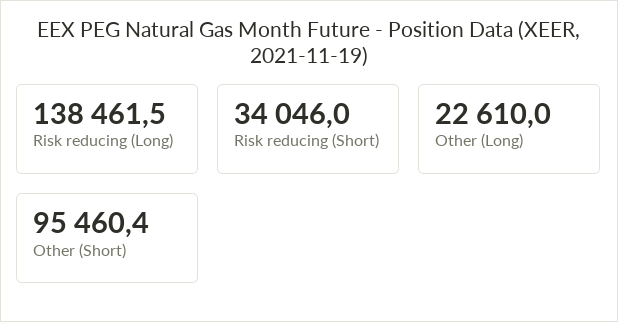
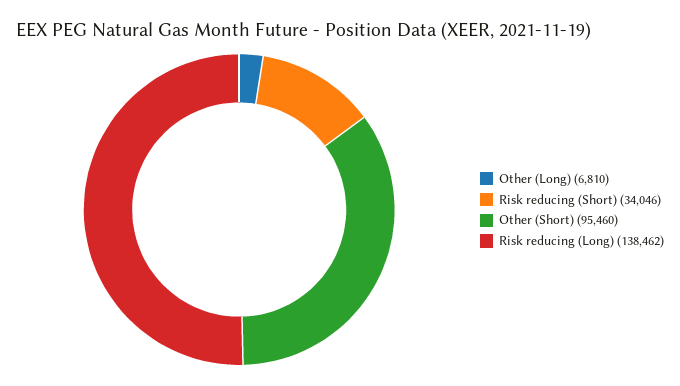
  {
    "Risk reducing (Long)": 138461.5,
    "Risk reducing (Short)": 34046,
-   "Other (Long)": 22610,
+   "Other (Long)": 6810,
    "Other (Short)": 95460.4
  }

